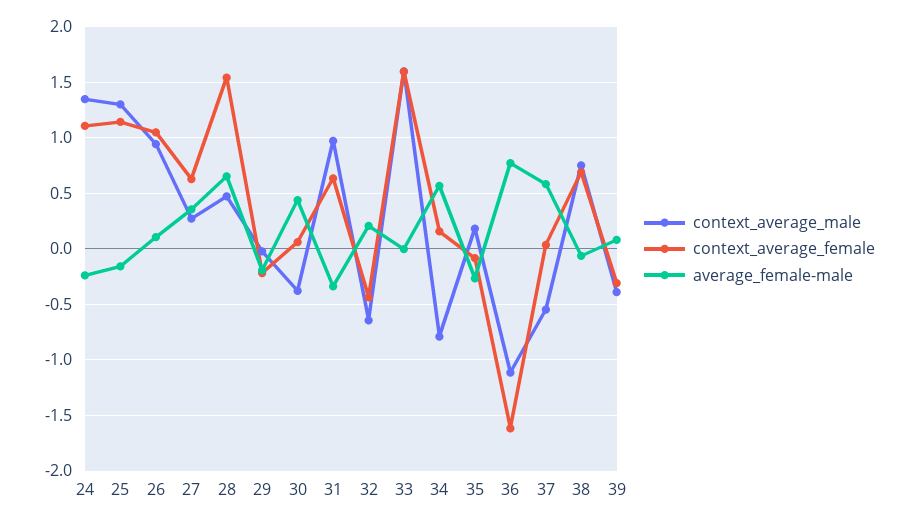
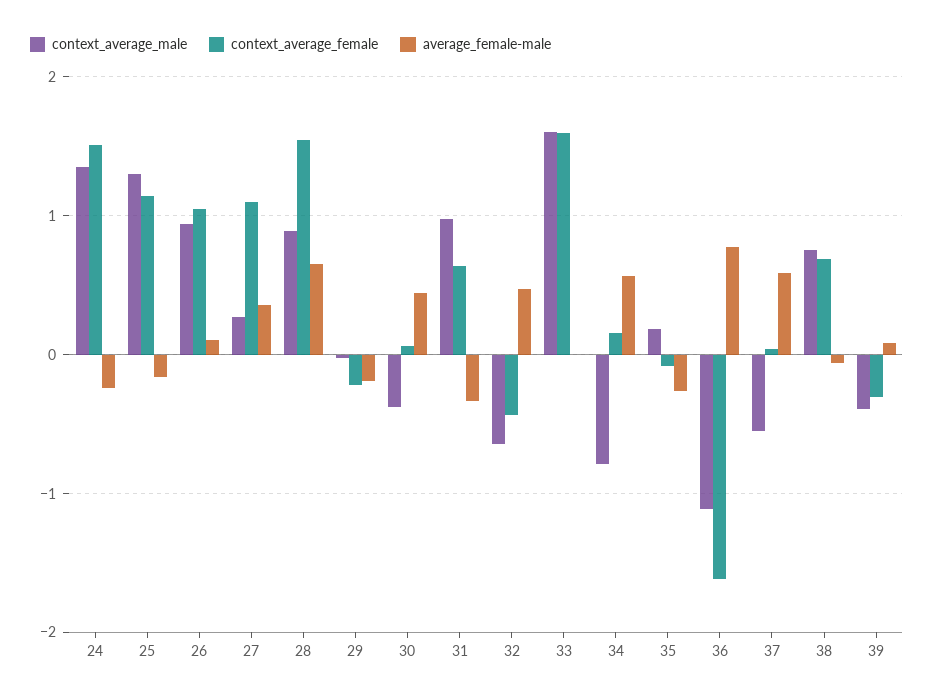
  {
    "context_average_male": {
      "24": 1.3,
      "25": 1.3,
      "26": 0.9,
      "27": 0.3,
-     "28": 0.5,
+     "28": 0.9,
      "29": 0,
      "30": -0.4,
      "31": 1,
      "32": -0.6,
      "33": 1.6,
      "34": -0.8,
      "35": 0.2,
      "36": -1.1,
      "37": -0.5,
      "38": 0.8,
      "39": -0.4
    },
    "context_average_female": {
-     "24": 1.1,
+     "24": 1.5,
      "25": 1.1,
      "26": 1,
-     "27": 0.6,
+     "27": 1.1,
      "28": 1.5,
      "29": -0.2,
      "30": 0.1,
      "31": 0.6,
      "32": -0.4,
      "33": 1.6,
      "34": 0.2,
      "35": -0.1,
      "36": -1.6,
      "37": 0,
      "38": 0.7,
      "39": -0.3
    },
    "average_female-male": {
      "24": -0.2,
      "25": -0.2,
      "26": 0.1,
      "27": 0.4,
      "28": 0.7,
      "29": -0.2,
      "30": 0.4,
      "31": -0.3,
-     "32": 0.2,
+     "32": 0.5,
      "33": 0,
      "34": 0.6,
      "35": -0.3,
      "36": 0.8,
      "37": 0.6,
      "38": -0.1,
      "39": 0.1
    }
  }

